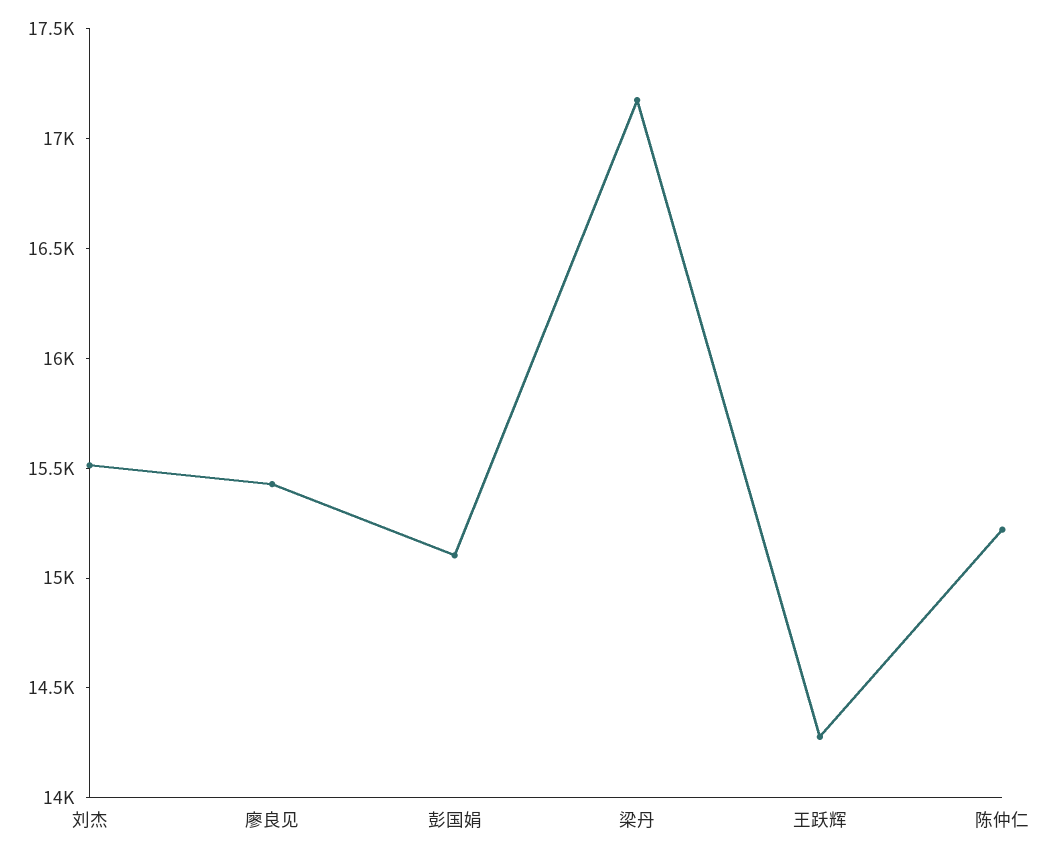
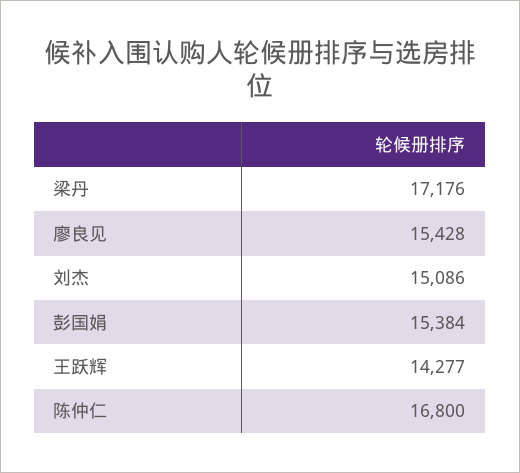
  {
-   "刘杰": 15500,
+   "刘杰": 15086,
    "廖良见": 15428,
-   "彭国娟": 15100,
+   "彭国娟": 15384,
    "梁丹": 17176,
    "王跃辉": 14277,
-   "陈仲仁": 15200
+   "陈仲仁": 16800
  }

